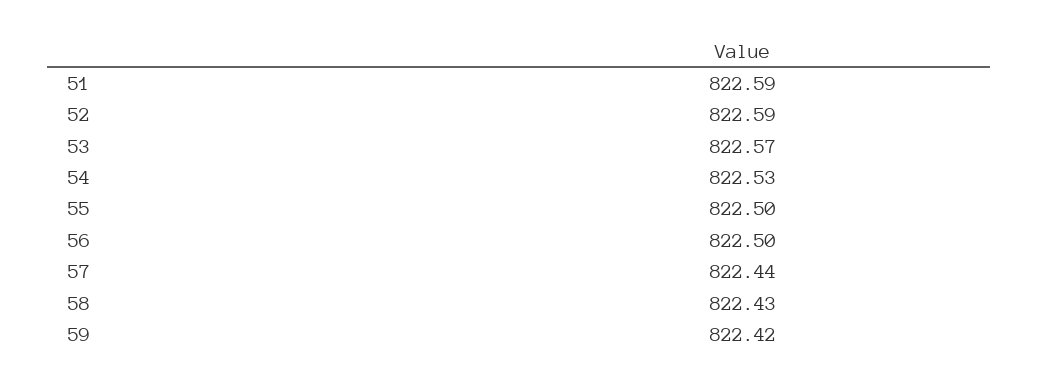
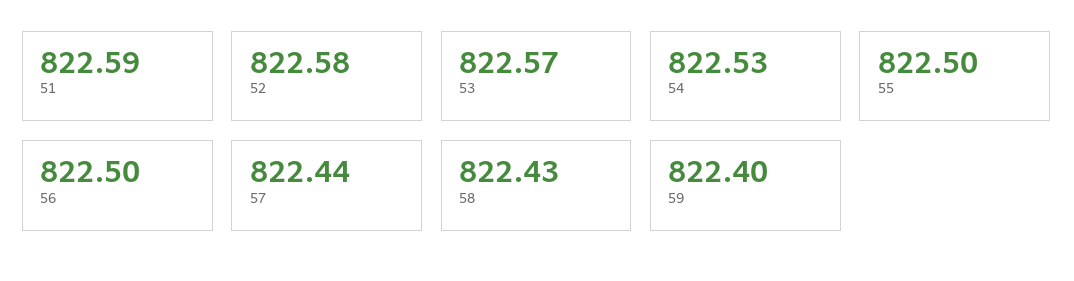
  {
    "51": 822.59,
-   "52": 822.59,
+   "52": 822.58,
    "53": 822.57,
    "54": 822.53,
    "55": 822.5,
    "56": 822.5,
    "57": 822.44,
    "58": 822.43,
-   "59": 822.42
+   "59": 822.4
  }

